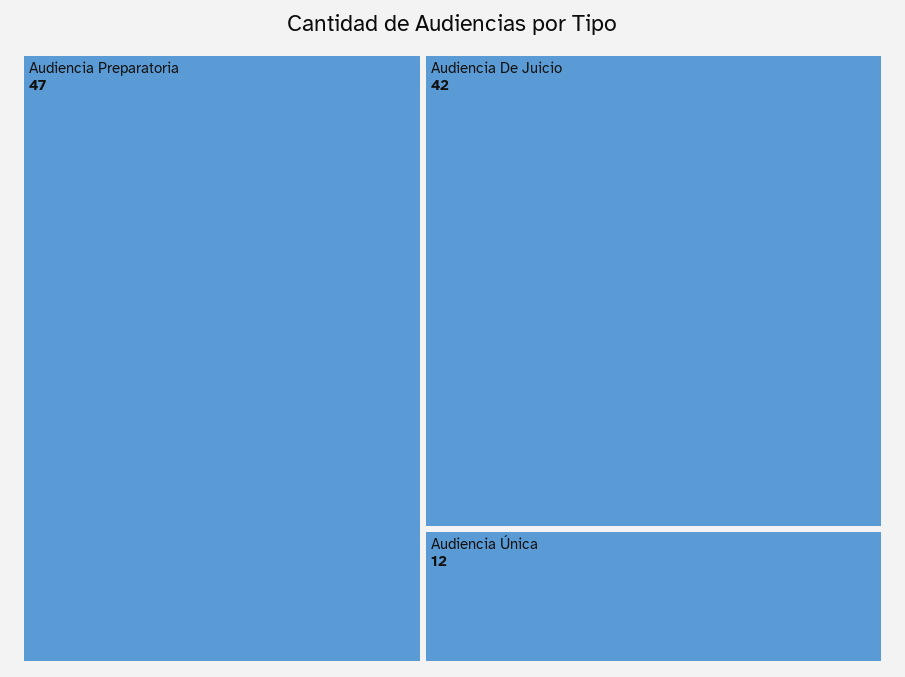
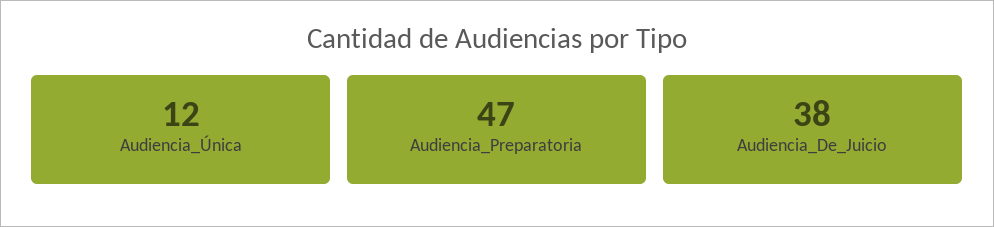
  {
    "Audiencia Preparatoria": 47,
-   "Audiencia De Juicio": 42,
+   "Audiencia De Juicio": 38,
    "Audiencia Única": 12
  }

